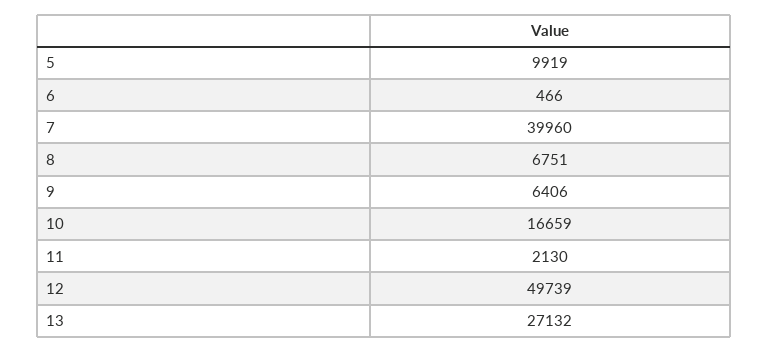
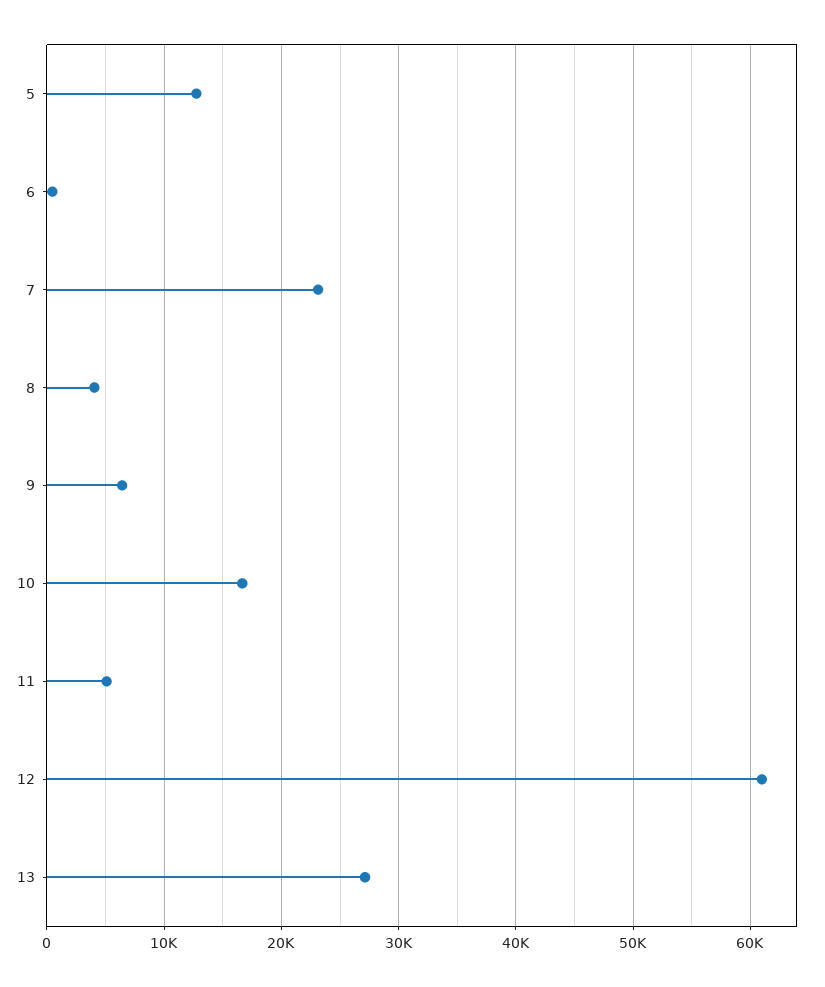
  {
-   "5": 9919,
+   "5": 13000,
    "6": 466,
-   "7": 39960,
+   "7": 23000,
-   "8": 6751,
+   "8": 4000,
    "9": 6406,
    "10": 16659,
-   "11": 2130,
+   "11": 5000,
-   "12": 49739,
+   "12": 61000,
    "13": 27132
  }

